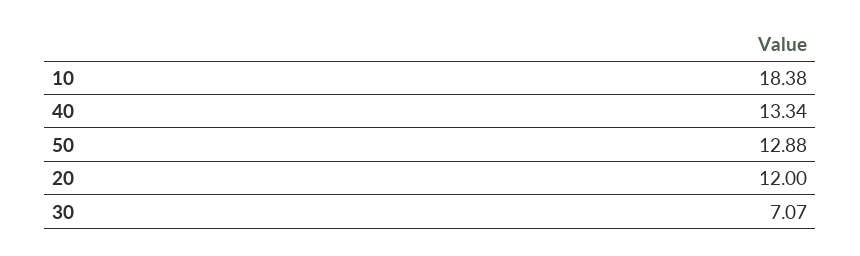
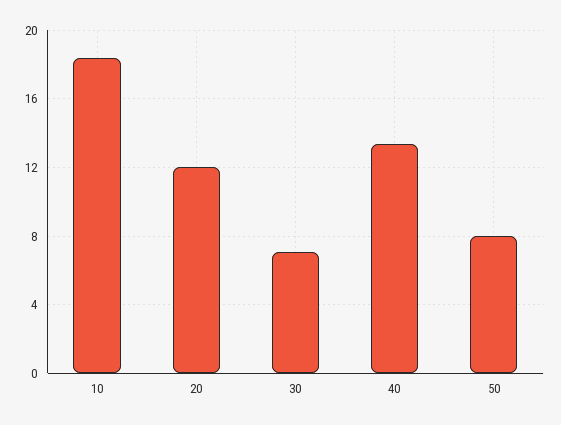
  {
    "10": 18.38,
    "40": 13.34,
-   "50": 12.88,
+   "50": 8,
    "20": 12,
    "30": 7.07
  }

